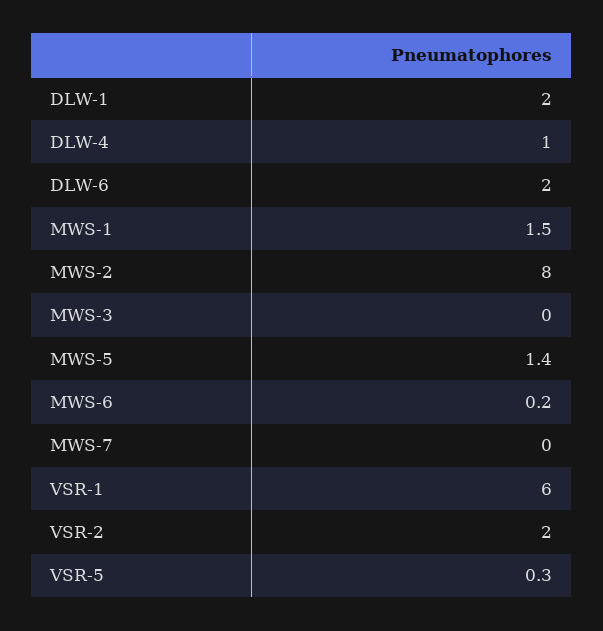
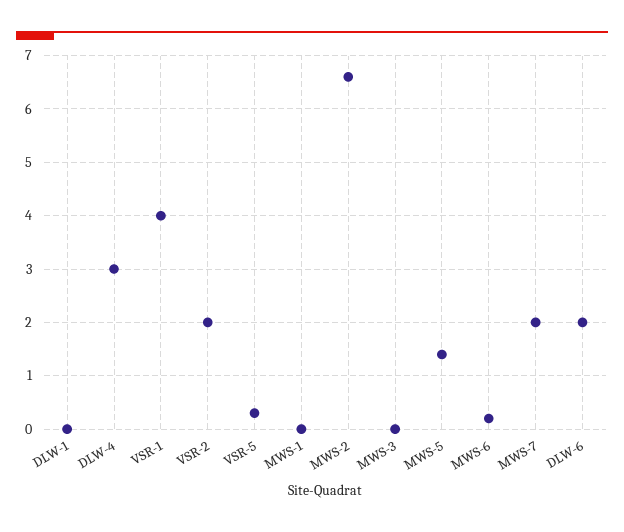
  {
-   "DLW-1": 2,
+   "DLW-1": 0,
-   "DLW-4": 1,
+   "DLW-4": 3,
    "DLW-6": 2,
-   "MWS-1": 1.5,
+   "MWS-1": 0,
-   "MWS-2": 8,
+   "MWS-2": 6.5,
    "MWS-3": 0,
    "MWS-5": 1.4,
    "MWS-6": 0.2,
-   "MWS-7": 0,
+   "MWS-7": 2,
-   "VSR-1": 6,
+   "VSR-1": 4,
    "VSR-2": 2,
    "VSR-5": 0.3
  }

